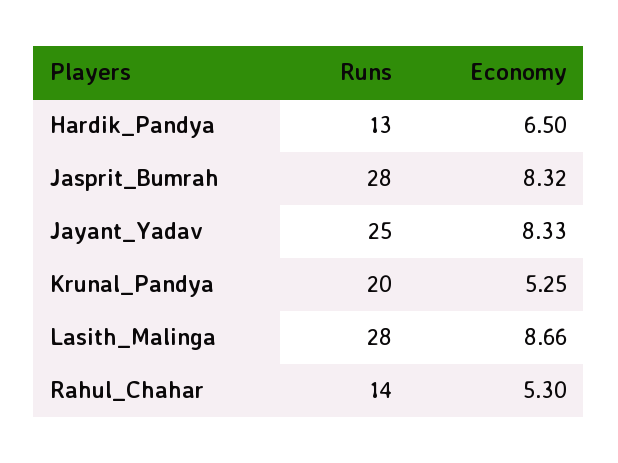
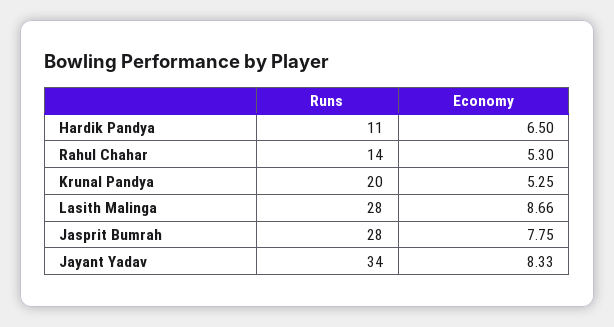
  {
    "Runs": {
-     "Hardik_Pandya": 13,
+     "Hardik_Pandya": 11,
      "Jasprit_Bumrah": 28,
-     "Jayant_Yadav": 25,
+     "Jayant_Yadav": 34,
      "Krunal_Pandya": 20,
      "Lasith_Malinga": 28,
      "Rahul_Chahar": 14
    },
    "Economy": {
      "Hardik_Pandya": 6.5,
-     "Jasprit_Bumrah": 8.32,
+     "Jasprit_Bumrah": 7.75,
      "Jayant_Yadav": 8.33,
      "Krunal_Pandya": 5.25,
      "Lasith_Malinga": 8.66,
      "Rahul_Chahar": 5.3
    }
  }

